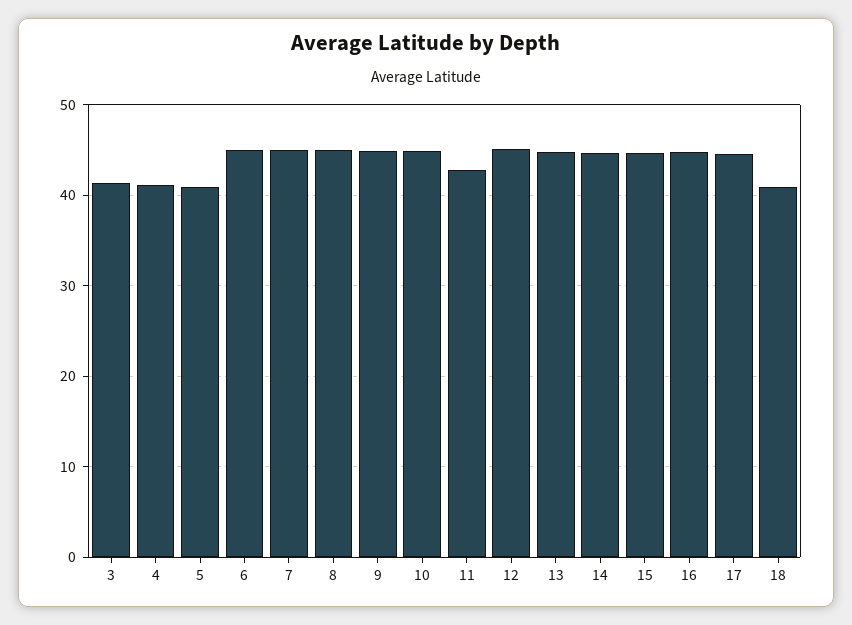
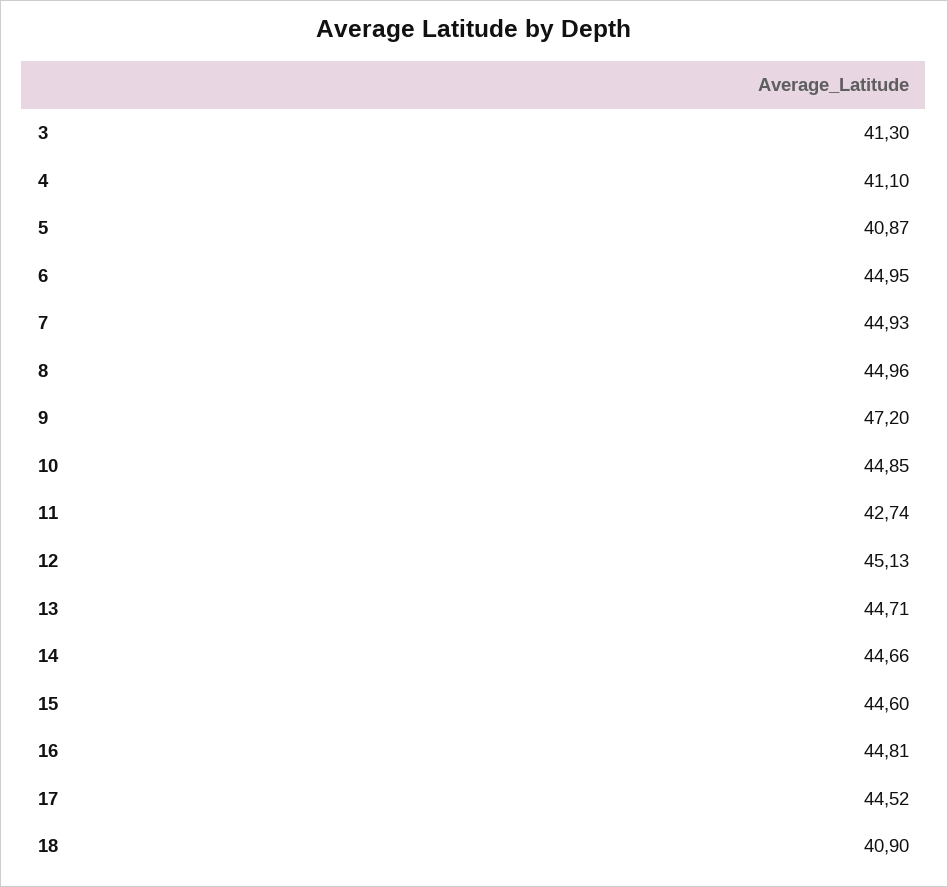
  {
    "3": 41.3,
    "4": 41.1,
    "5": 40.87,
    "6": 44.95,
    "7": 44.93,
    "8": 44.96,
-   "9": 45,
+   "9": 47.2,
    "10": 44.85,
    "11": 42.74,
    "12": 45.13,
    "13": 44.71,
    "14": 44.66,
    "15": 44.6,
    "16": 44.81,
    "17": 44.52,
    "18": 40.9
  }

